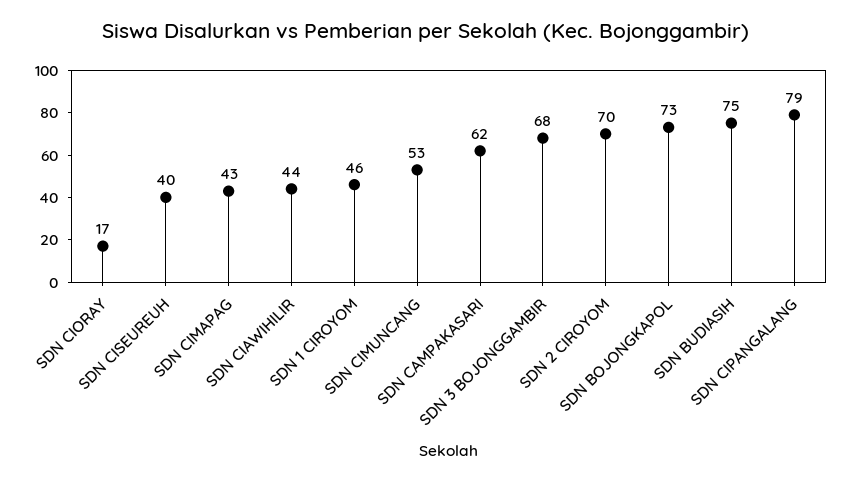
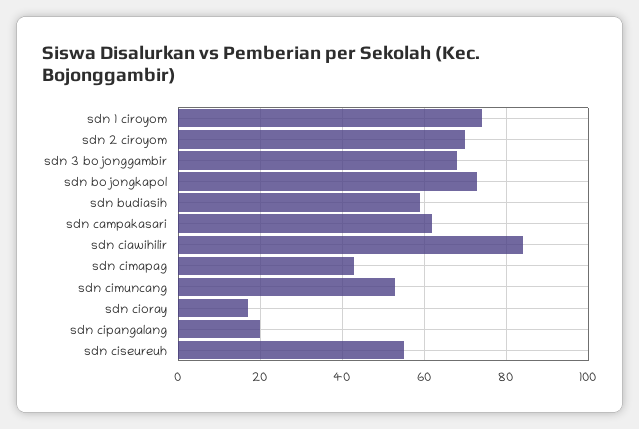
  {
    "SDN CIORAY": 17,
-   "SDN CISEUREUH": 40,
+   "SDN CISEUREUH": 55,
    "SDN CIMAPAG": 43,
-   "SDN CIAWIHILIR": 44,
+   "SDN CIAWIHILIR": 85,
-   "SDN 1 CIROYOM": 46,
+   "SDN 1 CIROYOM": 75,
    "SDN CIMUNCANG": 53,
    "SDN CAMPAKASARI": 62,
    "SDN 3 BOJONGGAMBIR": 68,
    "SDN 2 CIROYOM": 70,
    "SDN BOJONGKAPOL": 73,
-   "SDN BUDIASIH": 75,
+   "SDN BUDIASIH": 60,
-   "SDN CIPANGALANG": 79
+   "SDN CIPANGALANG": 20
  }

